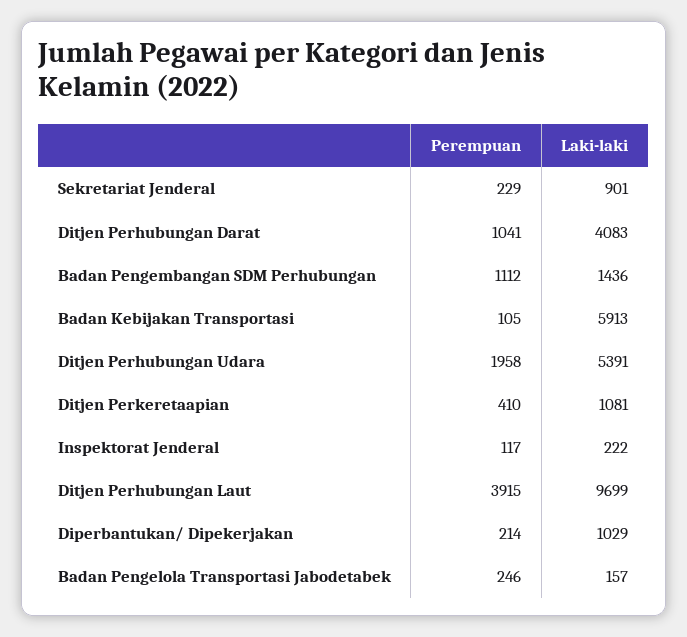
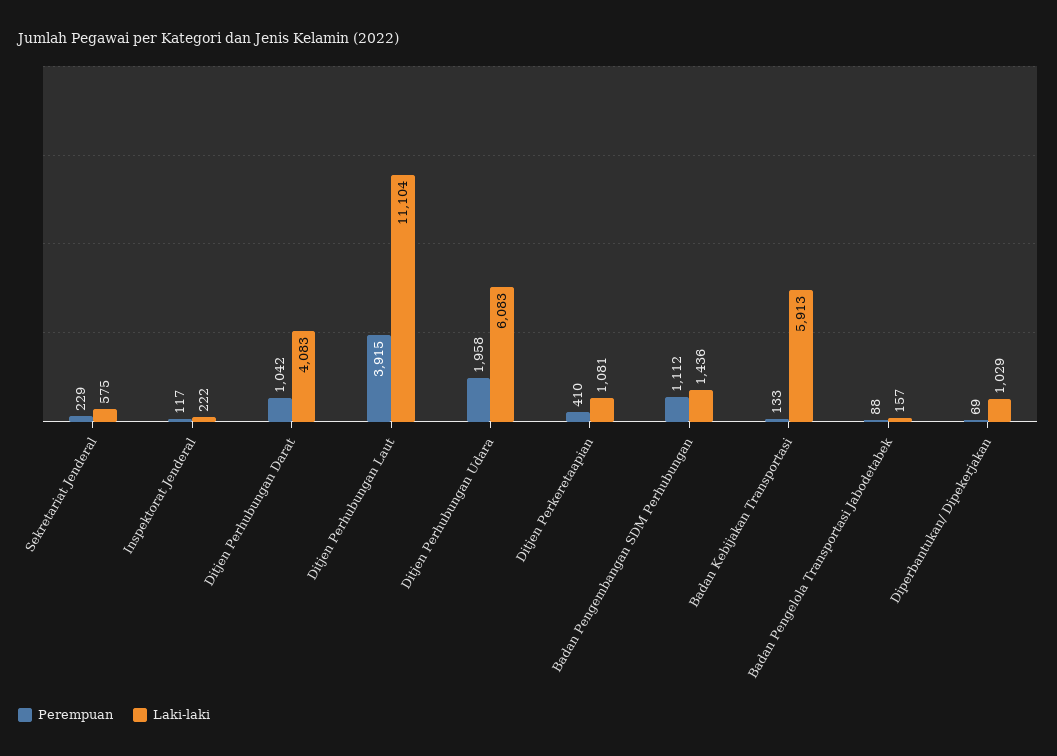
  {
    "Perempuan": {
      "Sekretariat Jenderal": 229,
-     "Ditjen Perhubungan Darat": 1041,
+     "Ditjen Perhubungan Darat": 1042,
      "Badan Pengembangan SDM Perhubungan": 1112,
-     "Badan Kebijakan Transportasi": 105,
+     "Badan Kebijakan Transportasi": 133,
      "Ditjen Perhubungan Udara": 1958,
      "Ditjen Perkeretaapian": 410,
      "Inspektorat Jenderal": 117,
      "Ditjen Perhubungan Laut": 3915,
-     "Diperbantukan/ Dipekerjakan": 214,
+     "Diperbantukan/ Dipekerjakan": 69,
-     "Badan Pengelola Transportasi Jabodetabek": 246
+     "Badan Pengelola Transportasi Jabodetabek": 88
    },
    "Laki-laki": {
-     "Sekretariat Jenderal": 901,
+     "Sekretariat Jenderal": 575,
      "Ditjen Perhubungan Darat": 4083,
      "Badan Pengembangan SDM Perhubungan": 1436,
      "Badan Kebijakan Transportasi": 5913,
-     "Ditjen Perhubungan Udara": 5391,
+     "Ditjen Perhubungan Udara": 6083,
      "Ditjen Perkeretaapian": 1081,
      "Inspektorat Jenderal": 222,
-     "Ditjen Perhubungan Laut": 9699,
+     "Ditjen Perhubungan Laut": 11104,
      "Diperbantukan/ Dipekerjakan": 1029,
      "Badan Pengelola Transportasi Jabodetabek": 157
    }
  }

